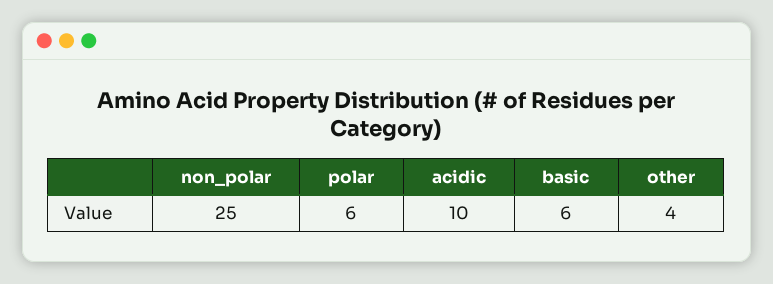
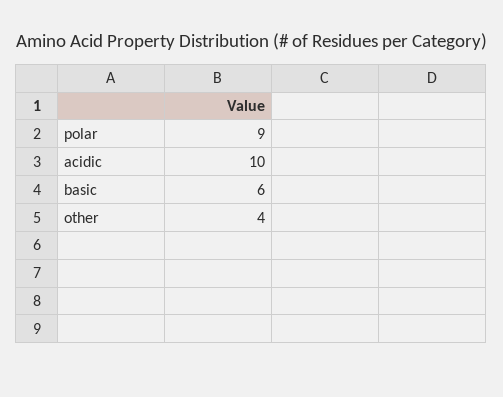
  {
-   "non_polar": 25,
-   "polar": 6,
+   "polar": 9,
    "acidic": 10,
    "basic": 6,
    "other": 4
  }

